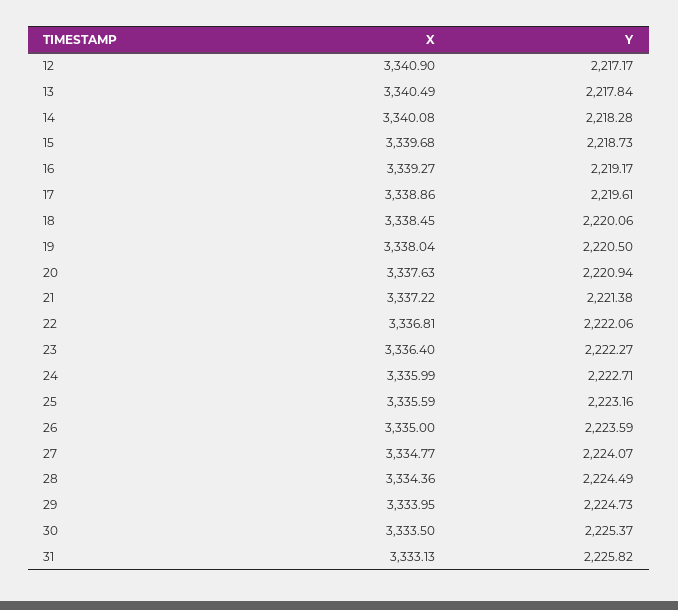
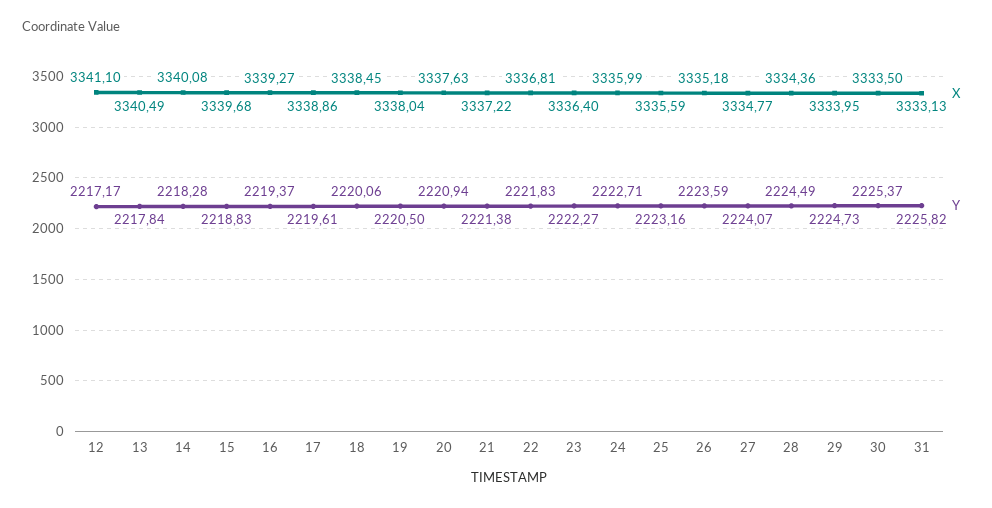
  {
    "X": {
-     "12": 3340.9,
+     "12": 3341.1,
      "13": 3340.49,
      "14": 3340.08,
      "15": 3339.68,
      "16": 3339.27,
      "17": 3338.86,
      "18": 3338.45,
      "19": 3338.04,
      "20": 3337.63,
      "21": 3337.22,
      "22": 3336.81,
      "23": 3336.4,
      "24": 3335.99,
      "25": 3335.59,
-     "26": 3335,
+     "26": 3335.18,
      "27": 3334.77,
      "28": 3334.36,
      "29": 3333.95,
      "30": 3333.5,
      "31": 3333.13
    },
    "Y": {
      "12": 2217.17,
      "13": 2217.84,
      "14": 2218.28,
-     "15": 2218.73,
+     "15": 2218.83,
-     "16": 2219.17,
+     "16": 2219.37,
      "17": 2219.61,
      "18": 2220.06,
      "19": 2220.5,
      "20": 2220.94,
      "21": 2221.38,
-     "22": 2222.06,
+     "22": 2221.83,
      "23": 2222.27,
      "24": 2222.71,
      "25": 2223.16,
      "26": 2223.59,
      "27": 2224.07,
      "28": 2224.49,
      "29": 2224.73,
      "30": 2225.37,
      "31": 2225.82
    }
  }

